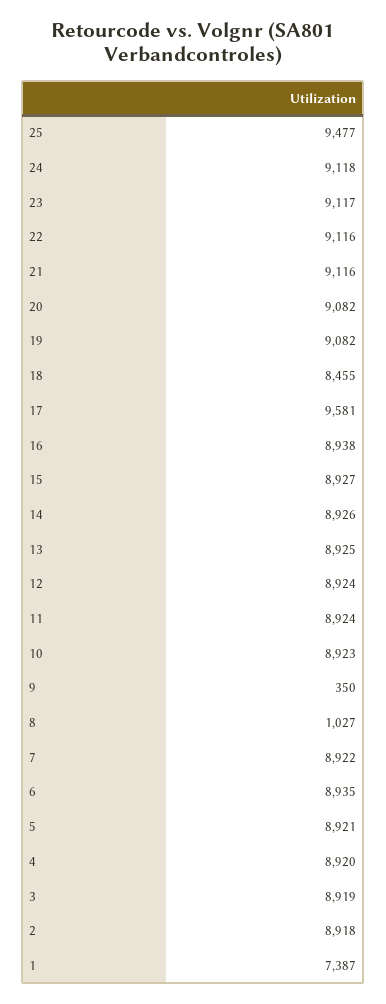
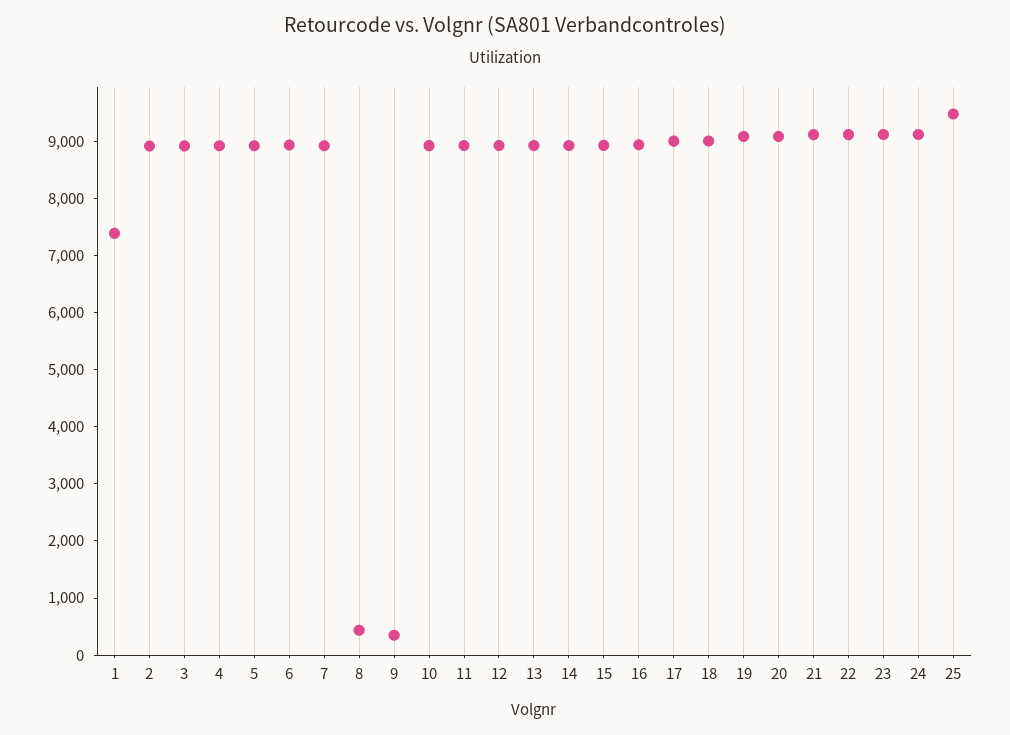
  {
    "25": 9477,
    "24": 9118,
    "23": 9117,
    "22": 9116,
    "21": 9116,
    "20": 9082,
    "19": 9082,
-   "18": 8455,
+   "18": 9000,
-   "17": 9581,
+   "17": 9000,
    "16": 8938,
    "15": 8927,
    "14": 8926,
    "13": 8925,
    "12": 8924,
    "11": 8924,
    "10": 8923,
    "9": 350,
-   "8": 1027,
+   "8": 400,
    "7": 8922,
    "6": 8935,
    "5": 8921,
    "4": 8920,
    "3": 8919,
    "2": 8918,
    "1": 7387
  }

